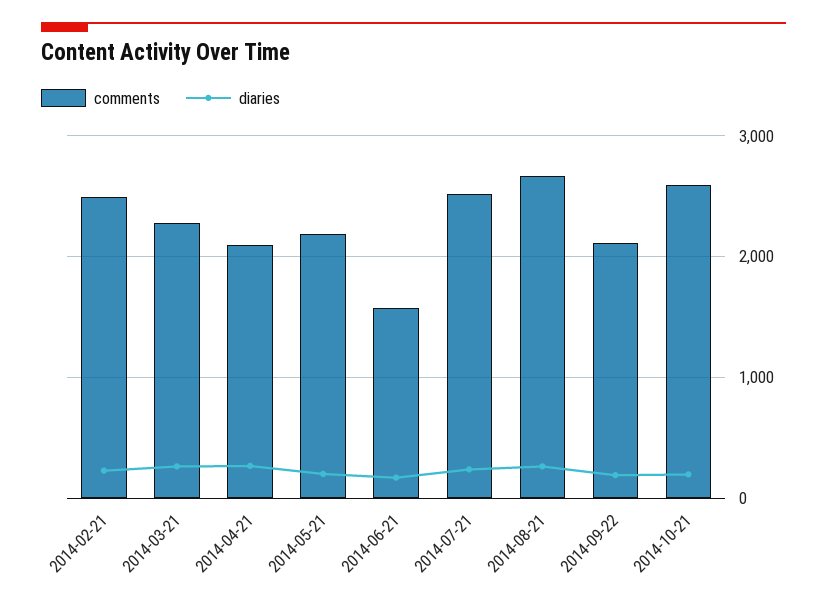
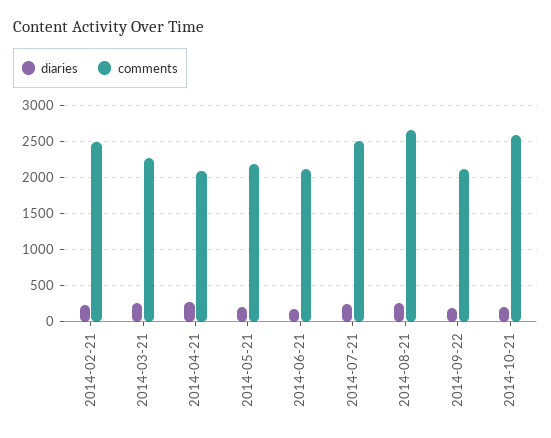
  {
    "comments": {
      "2014-02-21": 2500,
      "2014-03-21": 2300,
      "2014-04-21": 2100,
      "2014-05-21": 2200,
-     "2014-06-21": 1600,
+     "2014-06-21": 2100,
      "2014-07-21": 2500,
      "2014-08-21": 2700,
      "2014-09-22": 2100,
      "2014-10-21": 2600
    },
    "diaries": {
      "2014-02-21": 200,
      "2014-03-21": 300,
      "2014-04-21": 300,
      "2014-05-21": 200,
      "2014-06-21": 200,
      "2014-07-21": 200,
      "2014-08-21": 300,
      "2014-09-22": 200,
      "2014-10-21": 200
    }
  }

